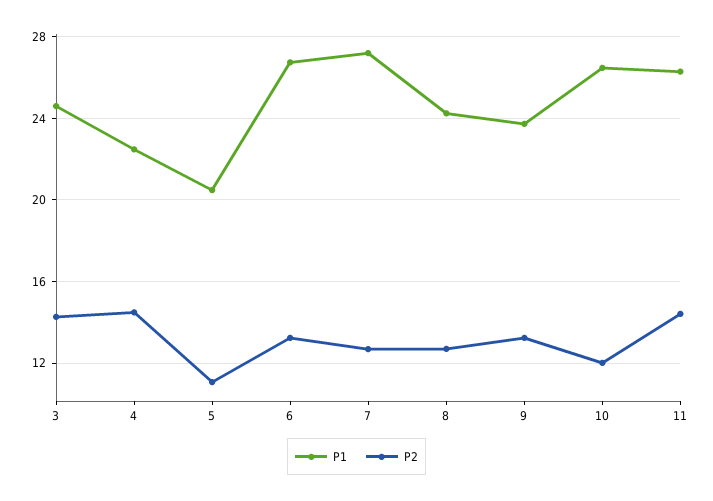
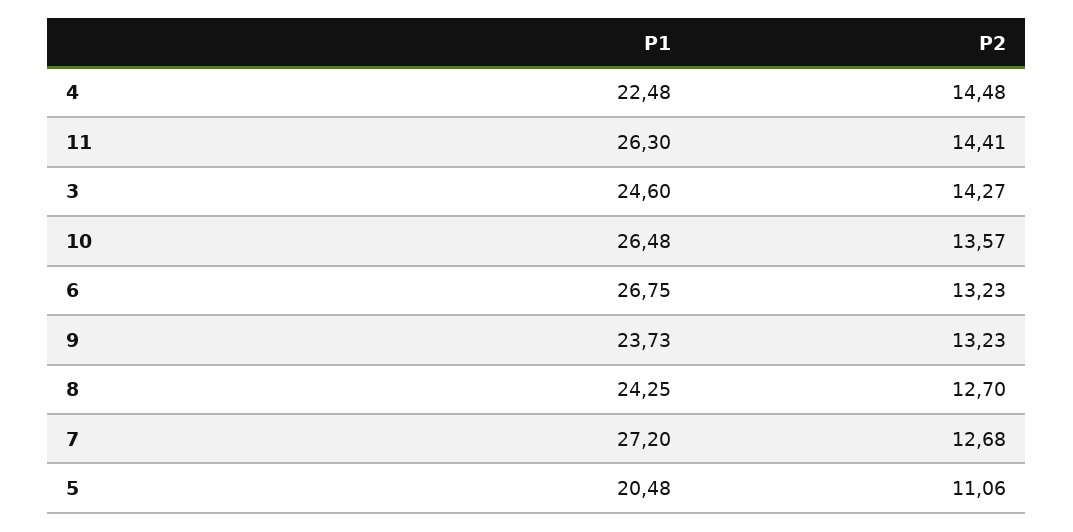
  {
    "P1": {
      "3": 24.6,
      "4": 22.48,
      "5": 20.48,
      "6": 26.75,
      "7": 27.2,
      "8": 24.25,
      "9": 23.73,
      "10": 26.48,
      "11": 26.3
    },
    "P2": {
      "3": 14.27,
      "4": 14.48,
      "5": 11.06,
      "6": 13.23,
      "7": 12.68,
      "8": 12.7,
      "9": 13.23,
-     "10": 12,
+     "10": 13.57,
      "11": 14.41
    }
  }

